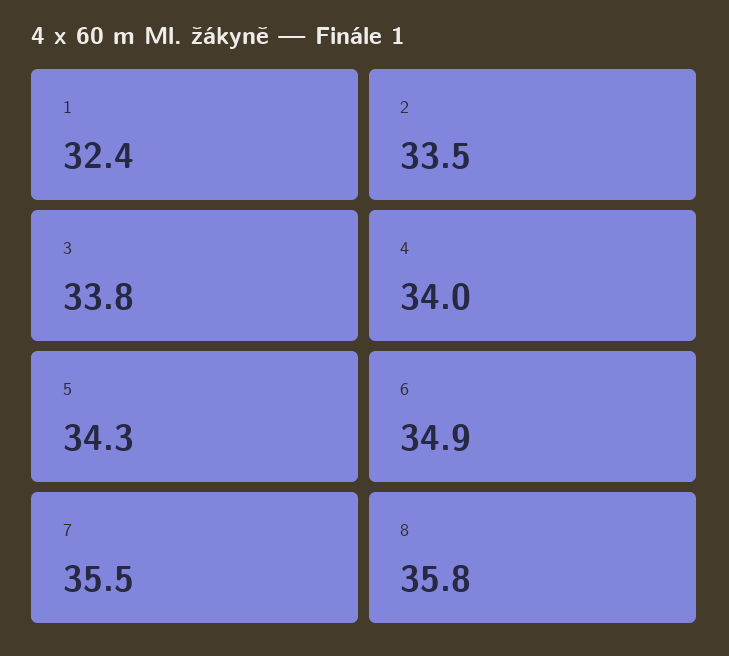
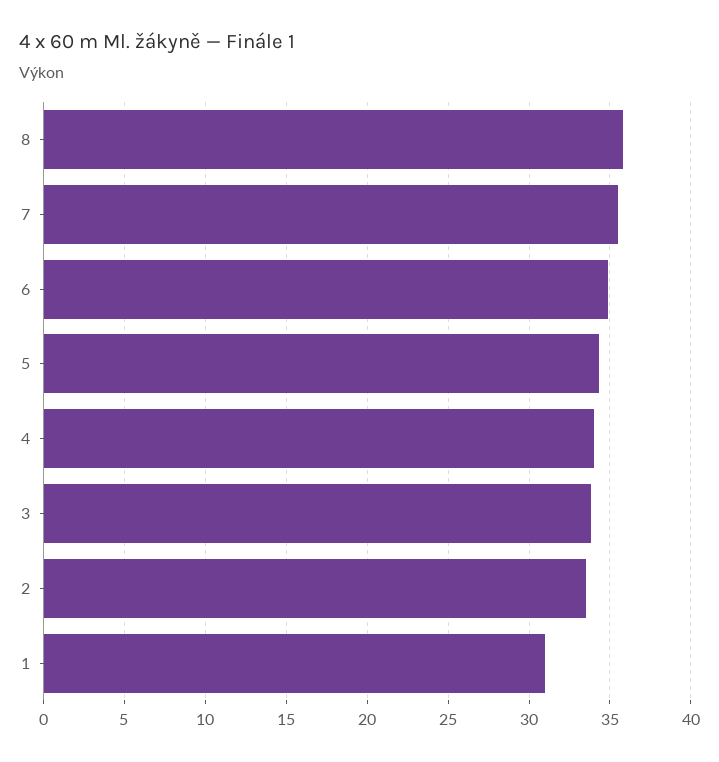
  {
-   "1": 32.4,
+   "1": 31,
    "2": 33.5,
    "3": 33.8,
    "4": 34,
    "5": 34.3,
    "6": 34.9,
    "7": 35.5,
    "8": 35.8
  }

